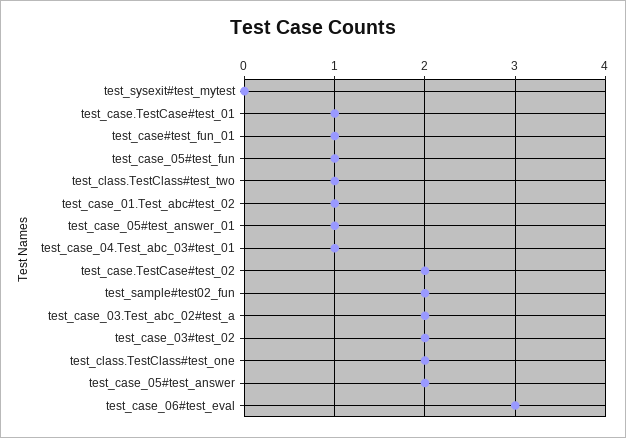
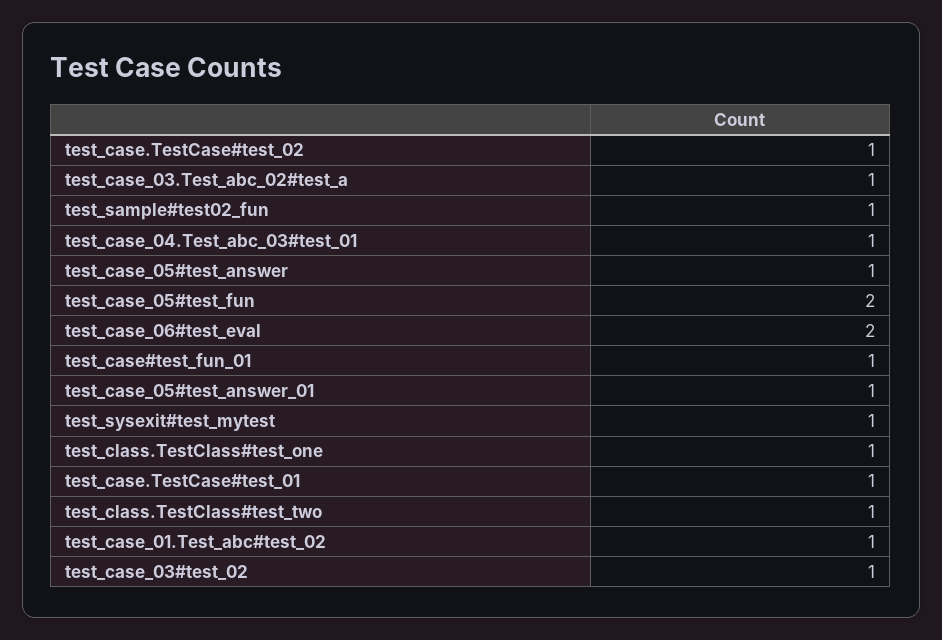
  {
-   "test_sysexit#test_mytest": 0,
+   "test_sysexit#test_mytest": 1,
    "test_case.TestCase#test_01": 1,
    "test_case#test_fun_01": 1,
-   "test_case_05#test_fun": 1,
+   "test_case_05#test_fun": 2,
    "test_class.TestClass#test_two": 1,
    "test_case_01.Test_abc#test_02": 1,
    "test_case_05#test_answer_01": 1,
    "test_case_04.Test_abc_03#test_01": 1,
-   "test_case.TestCase#test_02": 2,
+   "test_case.TestCase#test_02": 1,
-   "test_sample#test02_fun": 2,
+   "test_sample#test02_fun": 1,
-   "test_case_03.Test_abc_02#test_a": 2,
+   "test_case_03.Test_abc_02#test_a": 1,
-   "test_case_03#test_02": 2,
+   "test_case_03#test_02": 1,
-   "test_class.TestClass#test_one": 2,
+   "test_class.TestClass#test_one": 1,
-   "test_case_05#test_answer": 2,
+   "test_case_05#test_answer": 1,
-   "test_case_06#test_eval": 3
+   "test_case_06#test_eval": 2
  }

